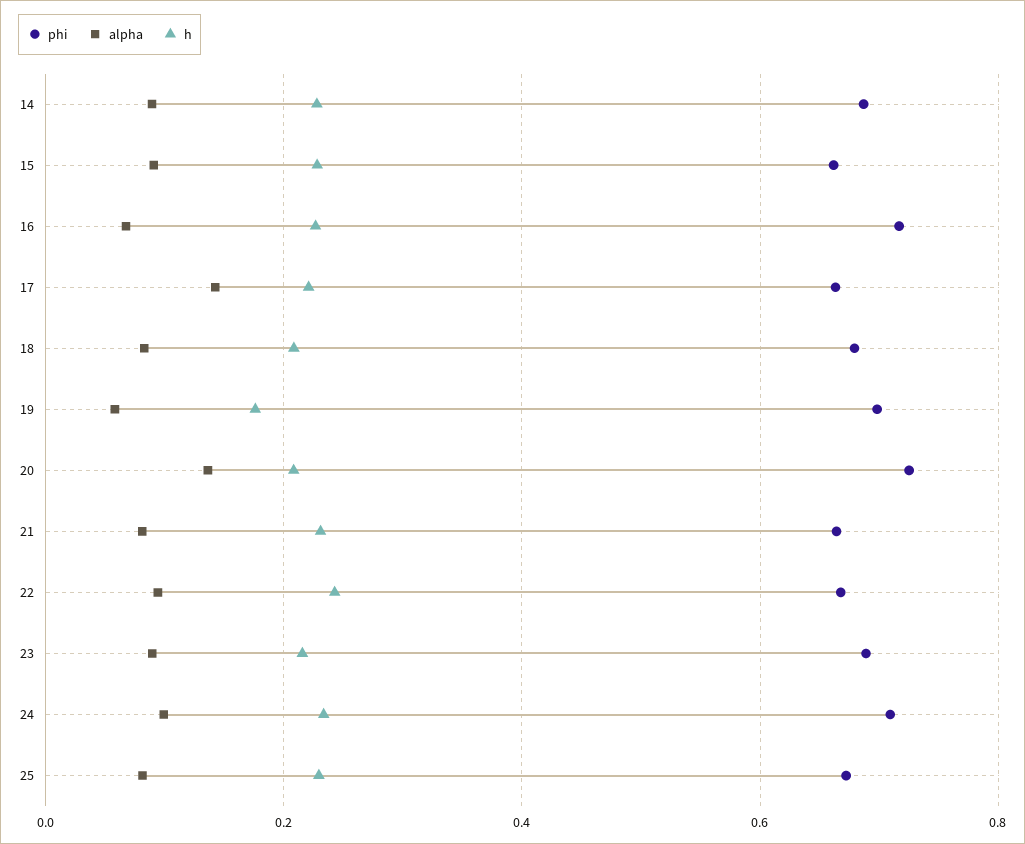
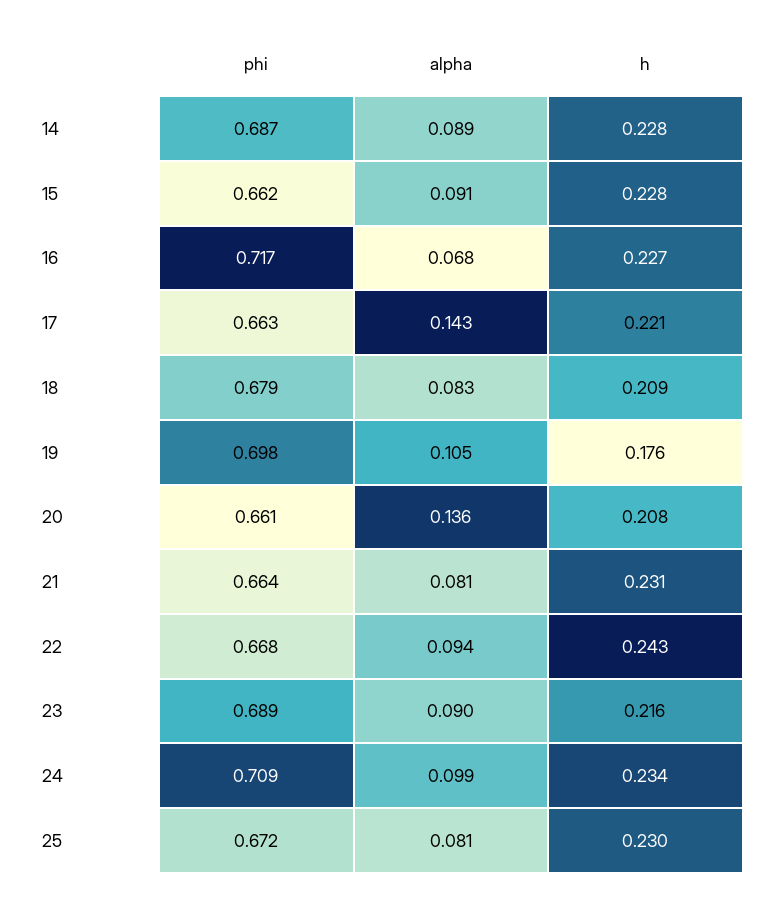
  {
    "phi": {
      "14": 0.687,
      "15": 0.662,
      "16": 0.717,
      "17": 0.663,
      "18": 0.679,
      "19": 0.698,
-     "20": 0.72,
+     "20": 0.661,
      "21": 0.664,
      "22": 0.668,
      "23": 0.689,
      "24": 0.709,
      "25": 0.672
    },
    "alpha": {
      "14": 0.089,
      "15": 0.091,
      "16": 0.068,
      "17": 0.143,
      "18": 0.083,
-     "19": 0.06,
+     "19": 0.105,
      "20": 0.136,
      "21": 0.081,
      "22": 0.094,
      "23": 0.09,
      "24": 0.099,
      "25": 0.081
    },
    "h": {
      "14": 0.228,
      "15": 0.228,
      "16": 0.227,
      "17": 0.221,
      "18": 0.209,
      "19": 0.176,
      "20": 0.208,
      "21": 0.231,
      "22": 0.243,
      "23": 0.216,
      "24": 0.234,
      "25": 0.23
    }
  }

